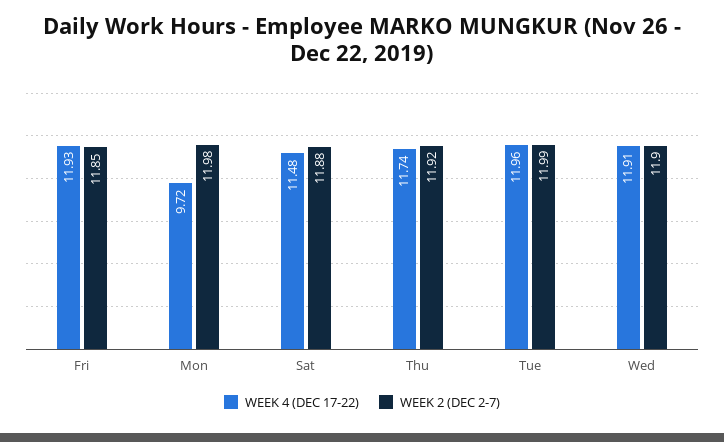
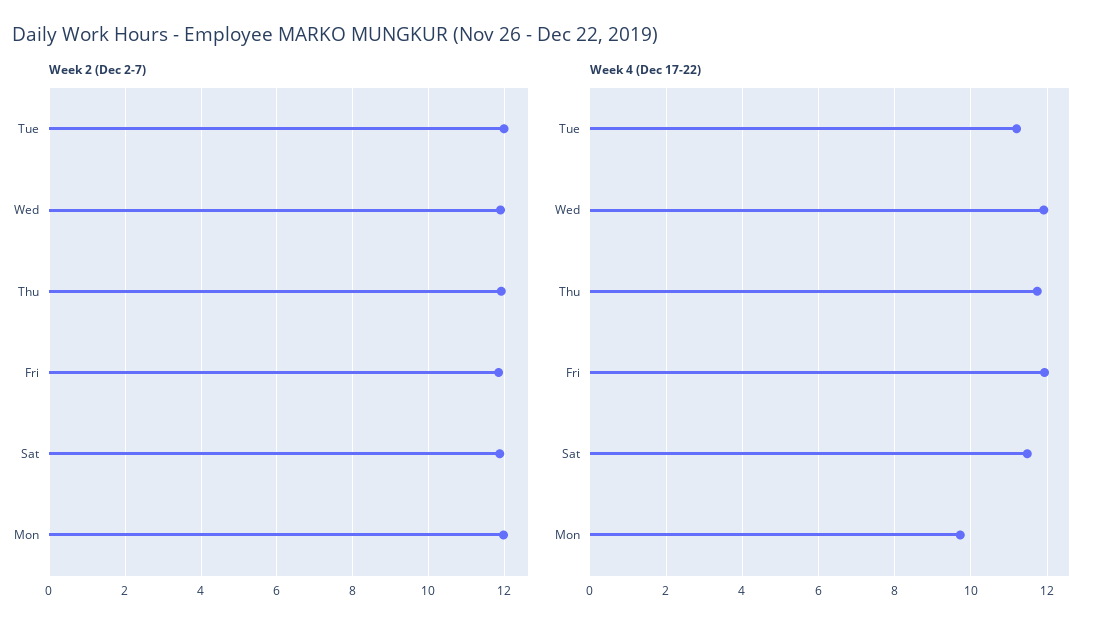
  {
    "WEEK 4 (DEC 17-22)": {
      "Fri": 11.93,
      "Mon": 9.72,
      "Sat": 11.48,
      "Thu": 11.74,
-     "Tue": 11.96,
+     "Tue": 11.2,
      "Wed": 11.91
    },
    "WEEK 2 (DEC 2-7)": {
      "Fri": 11.85,
      "Mon": 11.98,
      "Sat": 11.88,
      "Thu": 11.92,
      "Tue": 11.99,
      "Wed": 11.9
    }
  }

